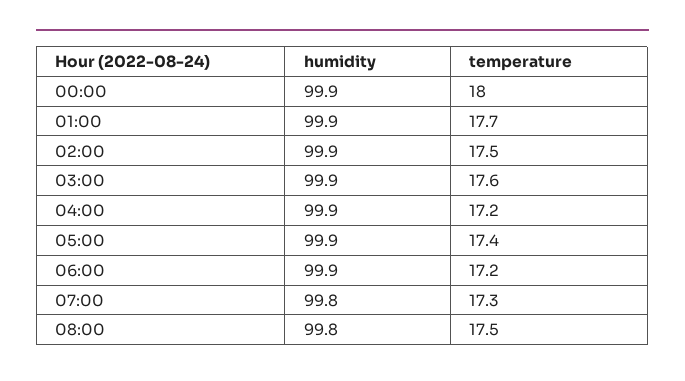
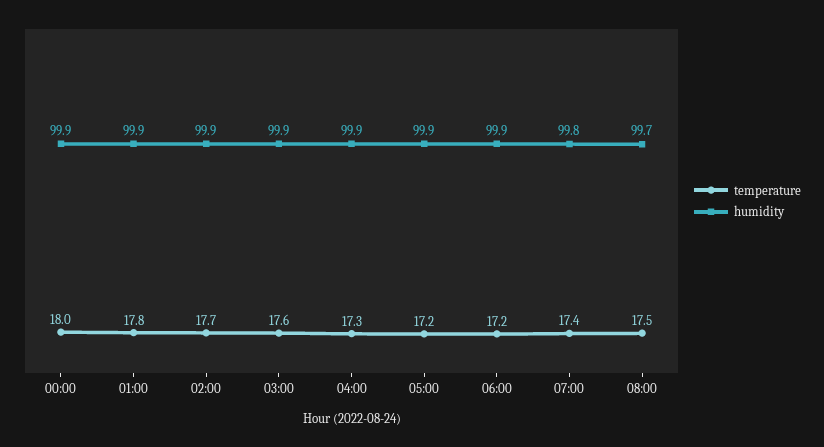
  {
    "humidity": {
      "00:00": 99.9,
      "01:00": 99.9,
      "02:00": 99.9,
      "03:00": 99.9,
      "04:00": 99.9,
      "05:00": 99.9,
      "06:00": 99.9,
      "07:00": 99.8,
-     "08:00": 99.8
+     "08:00": 99.7
    },
    "temperature": {
      "00:00": 18,
-     "01:00": 17.7,
+     "01:00": 17.8,
-     "02:00": 17.5,
+     "02:00": 17.7,
      "03:00": 17.6,
-     "04:00": 17.2,
+     "04:00": 17.3,
-     "05:00": 17.4,
+     "05:00": 17.2,
      "06:00": 17.2,
-     "07:00": 17.3,
+     "07:00": 17.4,
      "08:00": 17.5
    }
  }

